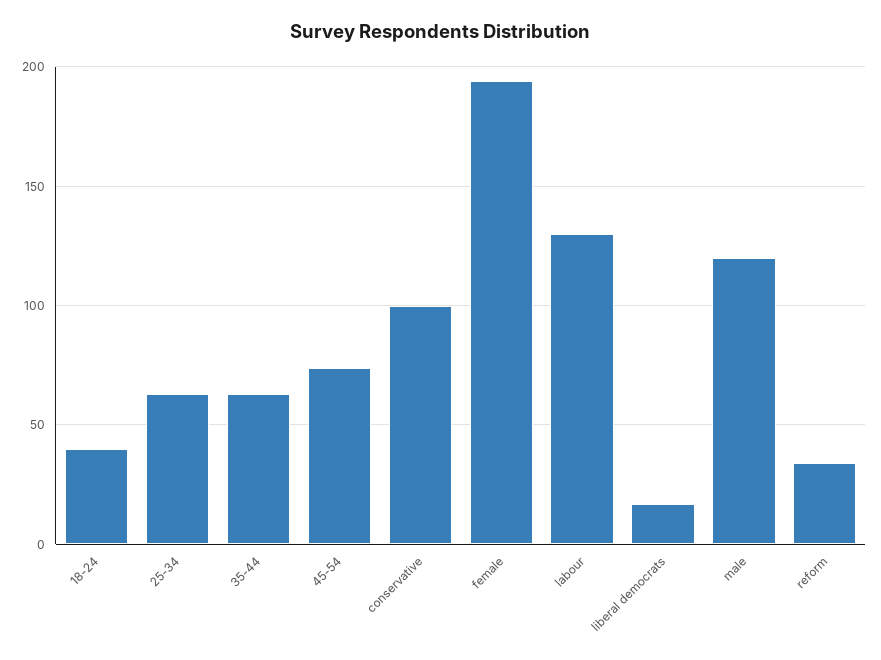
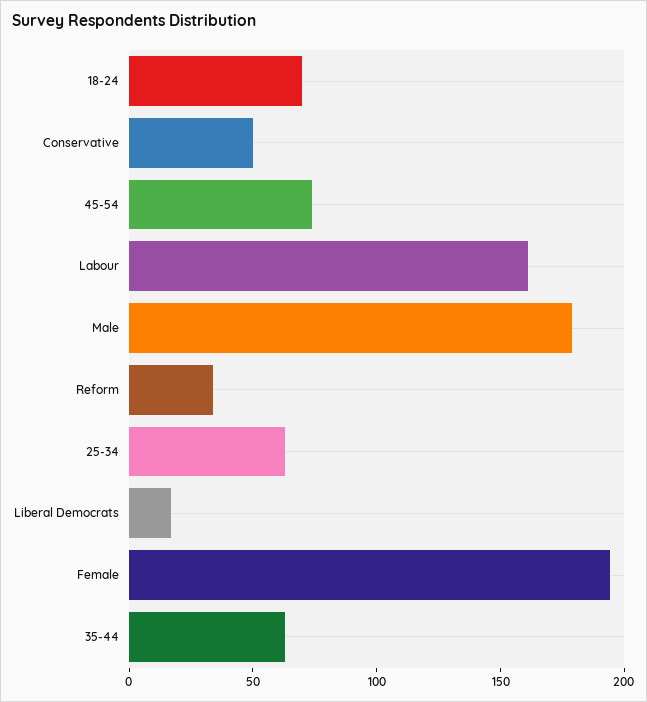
  {
-   "18-24": 40,
+   "18-24": 70,
    "25-34": 65,
    "35-44": 65,
    "45-54": 75,
-   "conservative": 100,
+   "conservative": 50,
    "female": 195,
-   "labour": 130,
+   "labour": 160,
    "liberal democrats": 15,
-   "male": 120,
+   "male": 180,
    "reform": 35
  }

